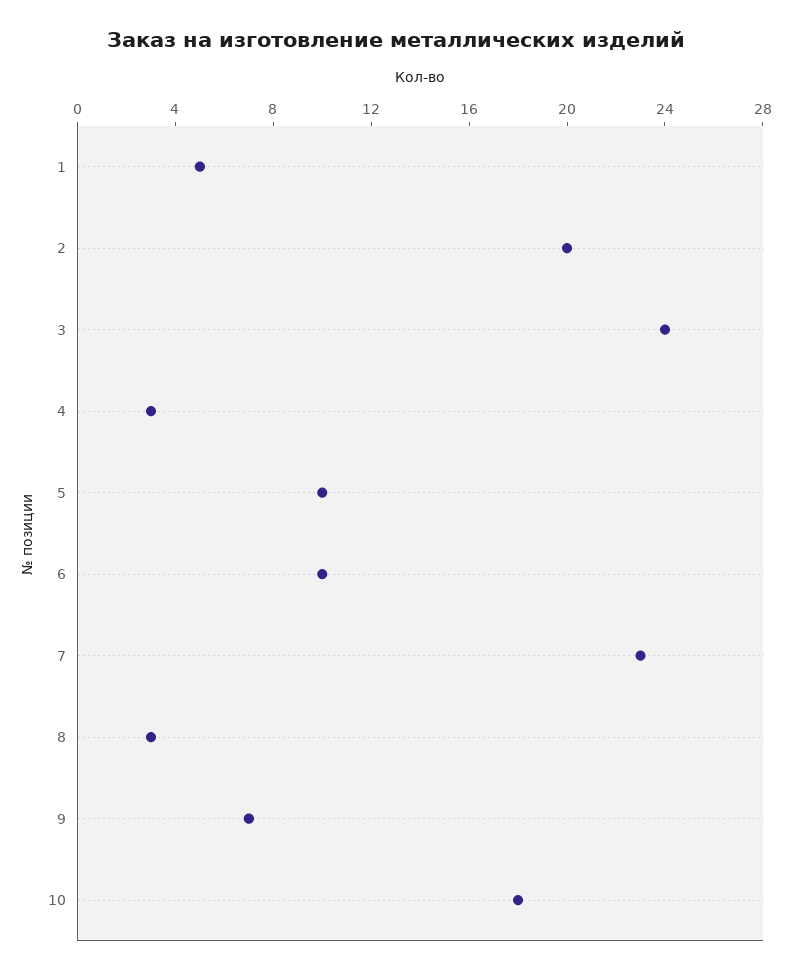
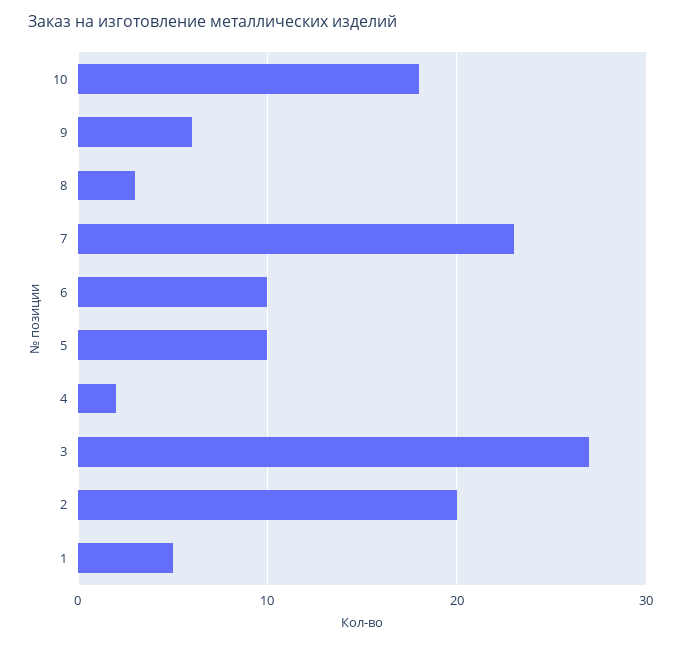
  {
    "1": 5,
    "2": 20,
-   "3": 24,
+   "3": 27,
-   "4": 3,
+   "4": 2,
    "5": 10,
    "6": 10,
    "7": 23,
    "8": 3,
-   "9": 7,
+   "9": 6,
    "10": 18
  }

